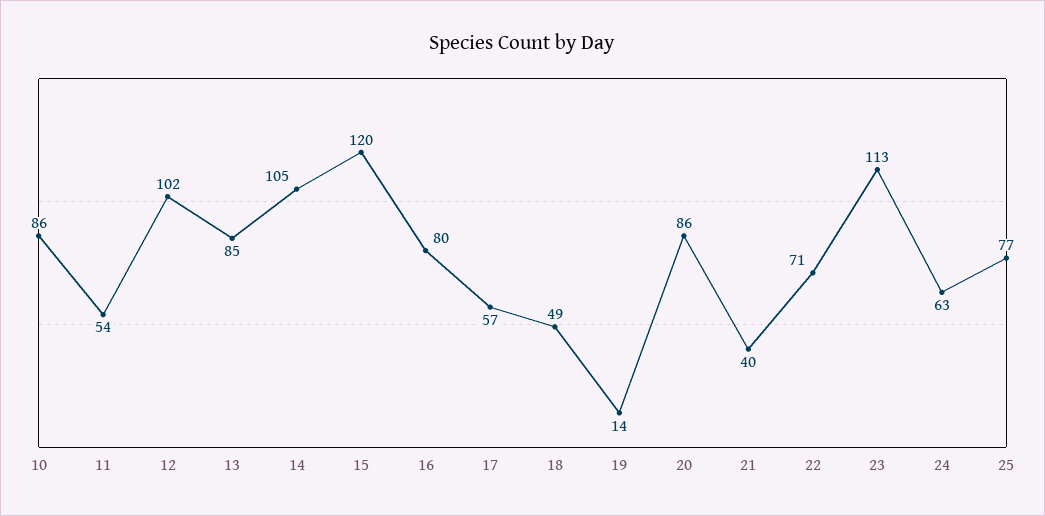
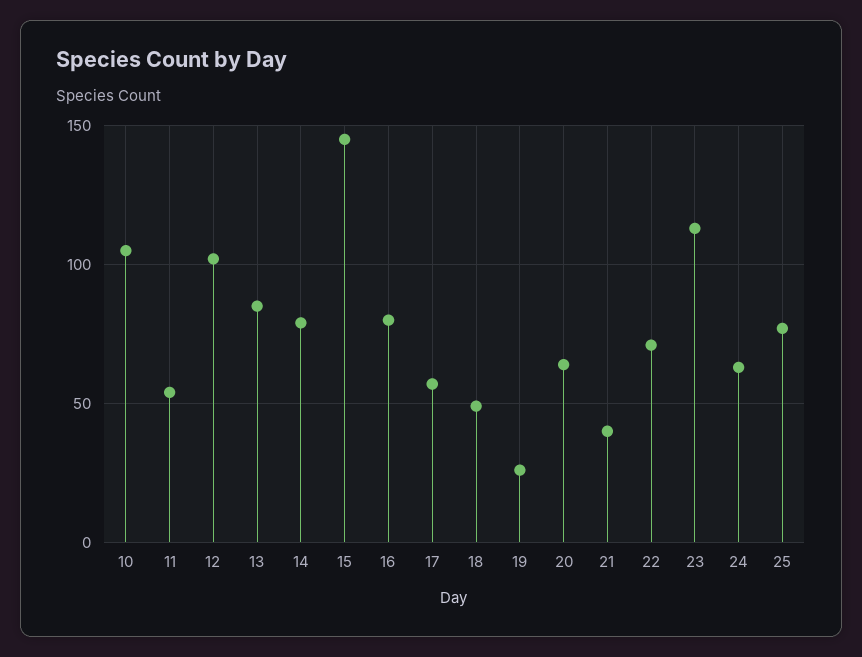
  {
-   "10": 86,
+   "10": 105,
    "11": 54,
    "12": 102,
    "13": 85,
-   "14": 105,
+   "14": 80,
-   "15": 120,
+   "15": 145,
    "16": 80,
    "17": 57,
    "18": 49,
-   "19": 14,
+   "19": 25,
-   "20": 86,
+   "20": 65,
    "21": 40,
    "22": 71,
    "23": 113,
    "24": 63,
    "25": 77
  }

